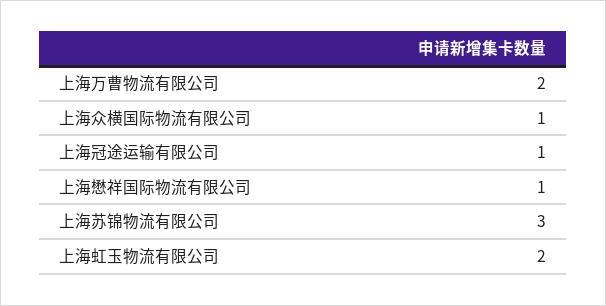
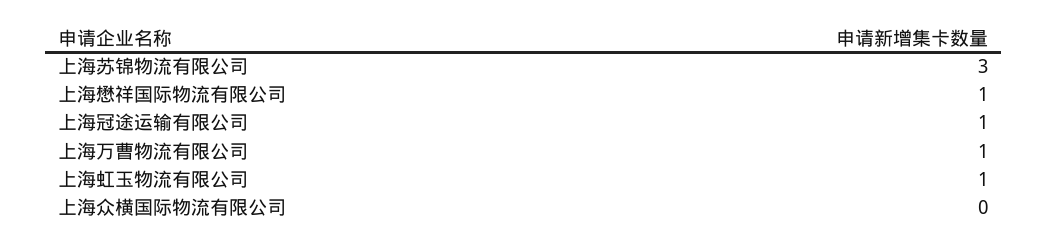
  {
-   "上海万曹物流有限公司": 2,
+   "上海万曹物流有限公司": 1,
-   "上海众横国际物流有限公司": 1,
+   "上海众横国际物流有限公司": 0,
    "上海冠途运输有限公司": 1,
    "上海懋祥国际物流有限公司": 1,
    "上海苏锦物流有限公司": 3,
-   "上海虹玉物流有限公司": 2
+   "上海虹玉物流有限公司": 1
  }

